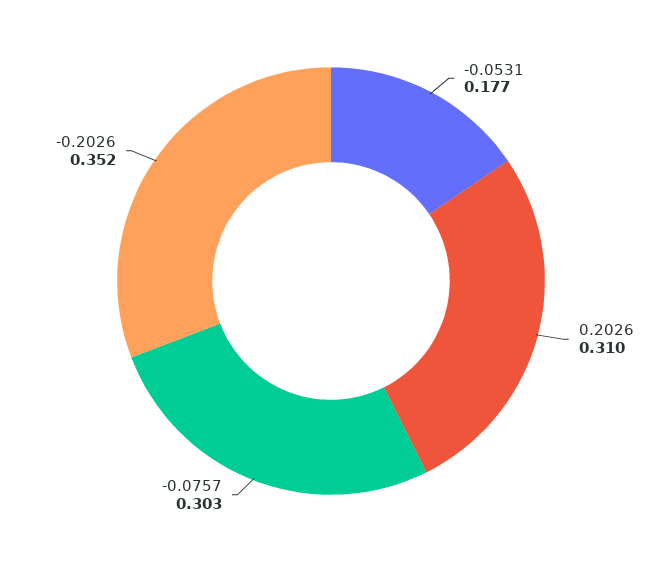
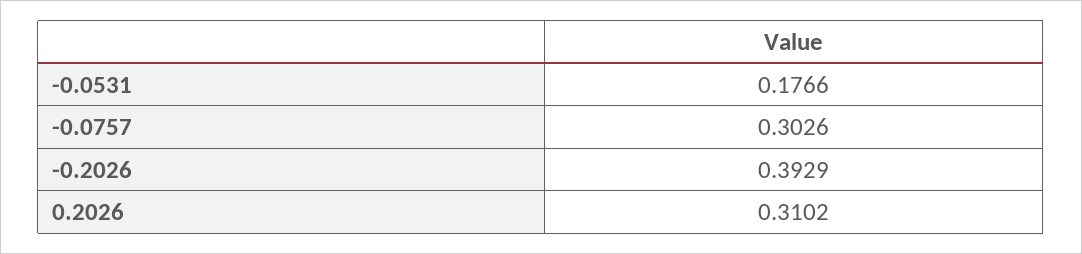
  {
    "-0.0531": 0.1766,
    "0.2026": 0.3102,
    "-0.0757": 0.3026,
-   "-0.2026": 0.352
+   "-0.2026": 0.3929
  }

